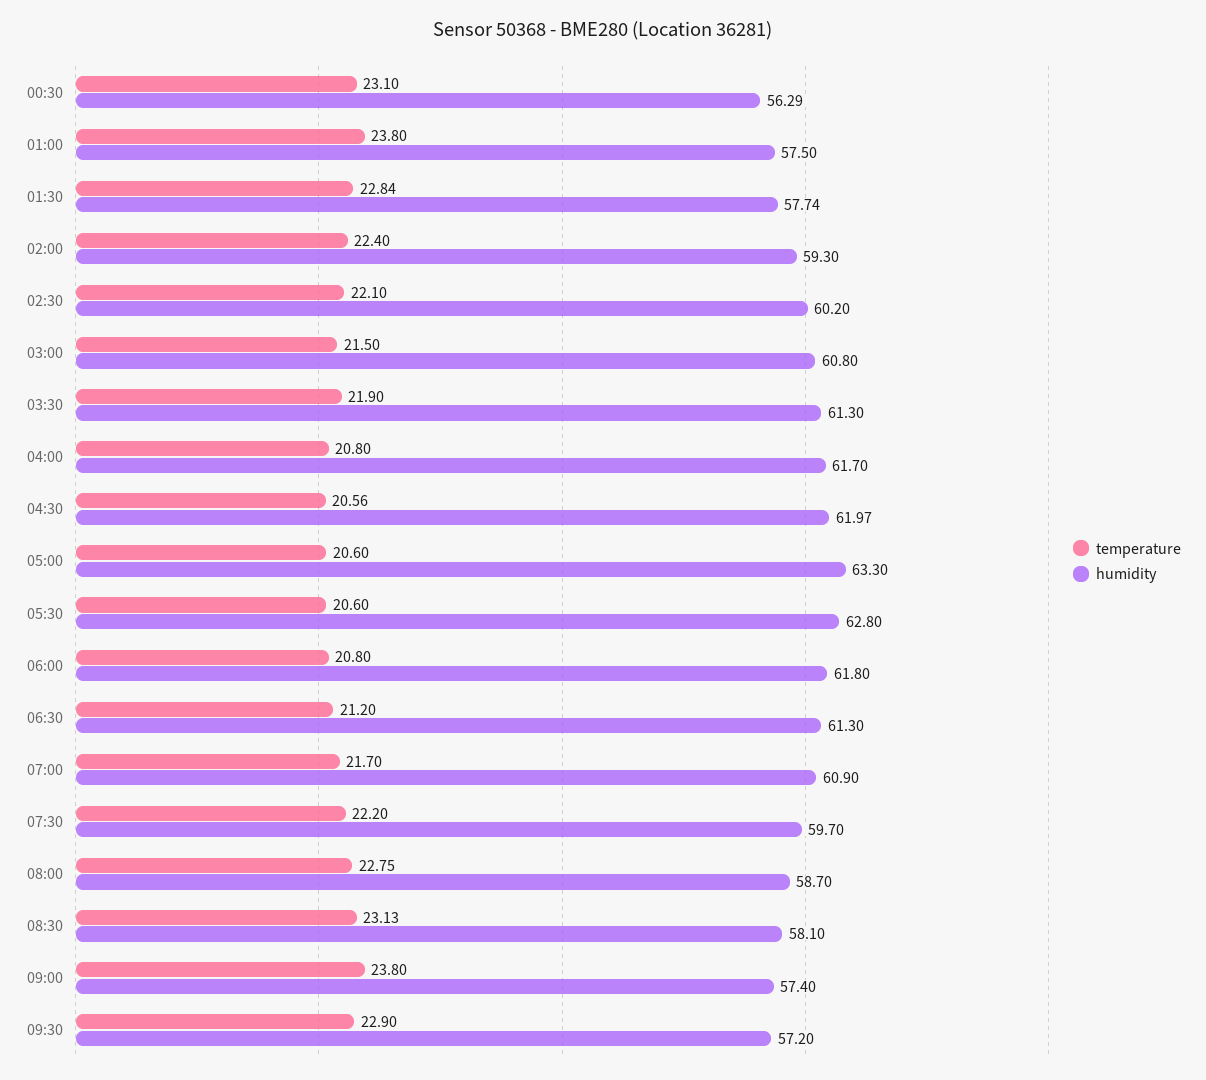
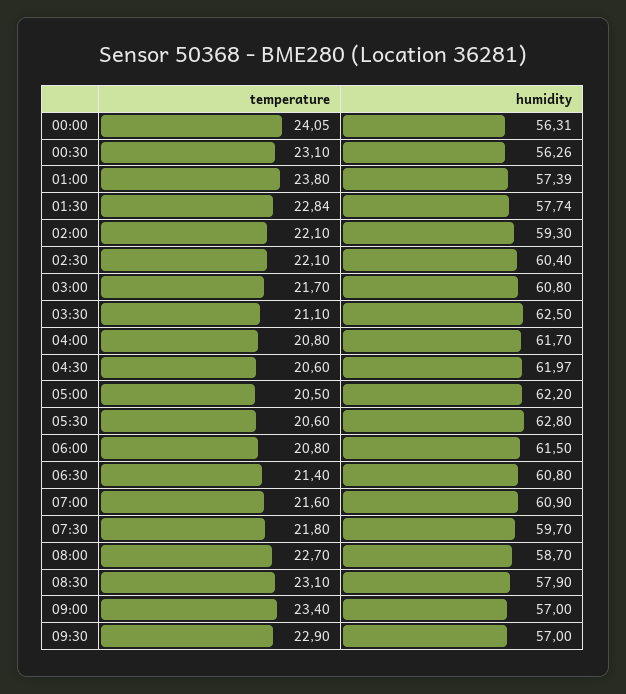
  {
    "temperature": {
      "00:30": 23.1,
      "01:00": 23.8,
      "01:30": 22.84,
-     "02:00": 22.4,
+     "02:00": 22.1,
      "02:30": 22.1,
-     "03:00": 21.5,
+     "03:00": 21.7,
-     "03:30": 21.9,
+     "03:30": 21.1,
      "04:00": 20.8,
-     "04:30": 20.56,
+     "04:30": 20.6,
-     "05:00": 20.6,
+     "05:00": 20.5,
      "05:30": 20.6,
      "06:00": 20.8,
-     "06:30": 21.2,
+     "06:30": 21.4,
-     "07:00": 21.7,
+     "07:00": 21.6,
-     "07:30": 22.2,
+     "07:30": 21.8,
-     "08:00": 22.75,
+     "08:00": 22.7,
-     "08:30": 23.13,
+     "08:30": 23.1,
-     "09:00": 23.8,
+     "09:00": 23.4,
-     "09:30": 22.9
+     "09:30": 22.9,
+     "00:00": 24.05
    },
    "humidity": {
-     "00:30": 56.29,
+     "00:30": 56.26,
-     "01:00": 57.5,
+     "01:00": 57.39,
      "01:30": 57.74,
      "02:00": 59.3,
-     "02:30": 60.2,
+     "02:30": 60.4,
      "03:00": 60.8,
-     "03:30": 61.3,
+     "03:30": 62.5,
      "04:00": 61.7,
      "04:30": 61.97,
-     "05:00": 63.3,
+     "05:00": 62.2,
      "05:30": 62.8,
-     "06:00": 61.8,
+     "06:00": 61.5,
-     "06:30": 61.3,
+     "06:30": 60.8,
      "07:00": 60.9,
      "07:30": 59.7,
      "08:00": 58.7,
-     "08:30": 58.1,
+     "08:30": 57.9,
-     "09:00": 57.4,
+     "09:00": 57,
-     "09:30": 57.2
+     "09:30": 57,
+     "00:00": 56.31
    }
  }

